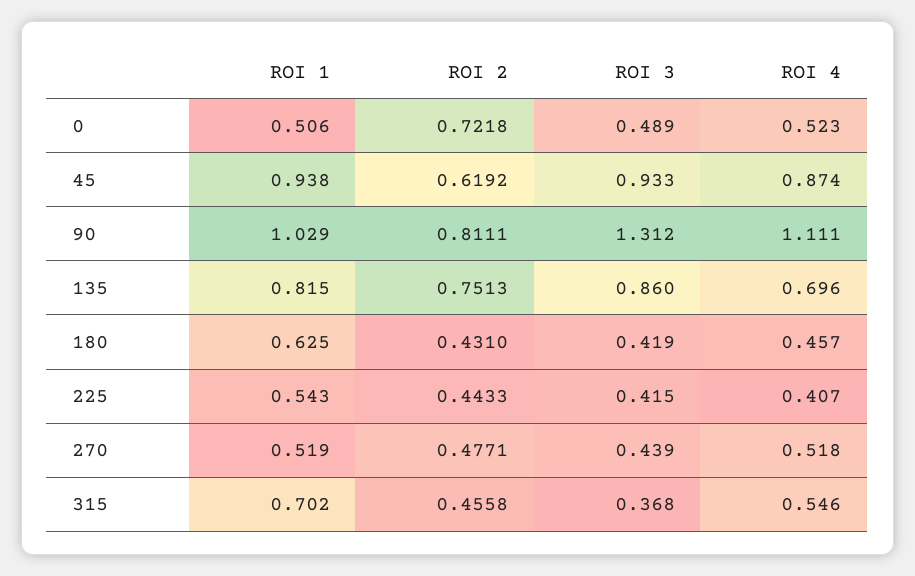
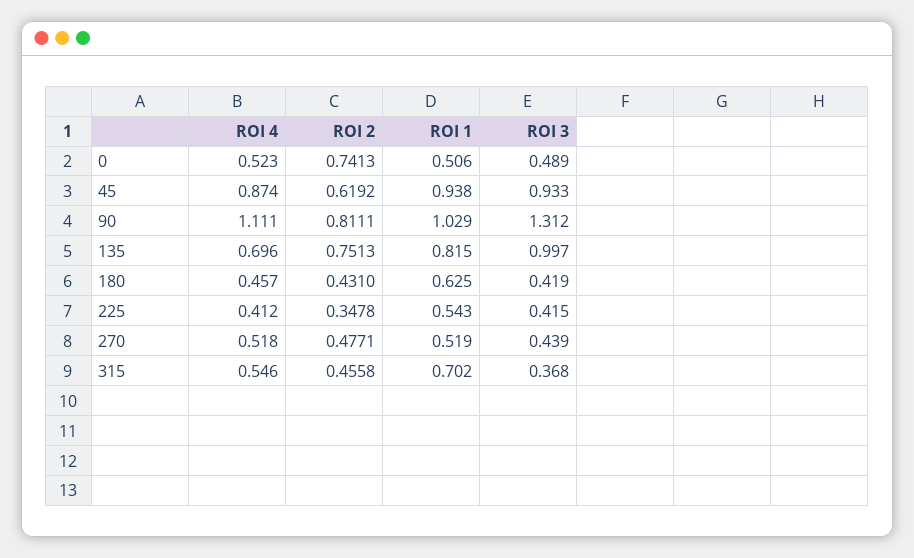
  {
    "ROI 1": {
      "0": 0.506,
      "45": 0.938,
      "90": 1.029,
      "135": 0.815,
      "180": 0.625,
      "225": 0.543,
      "270": 0.519,
      "315": 0.702
    },
    "ROI 2": {
-     "0": 0.7218,
+     "0": 0.7413,
      "45": 0.6192,
      "90": 0.8111,
      "135": 0.7513,
      "180": 0.431,
-     "225": 0.4433,
+     "225": 0.3478,
      "270": 0.4771,
      "315": 0.4558
    },
    "ROI 3": {
      "0": 0.489,
      "45": 0.933,
      "90": 1.312,
-     "135": 0.86,
+     "135": 0.997,
      "180": 0.419,
      "225": 0.415,
      "270": 0.439,
      "315": 0.368
    },
    "ROI 4": {
      "0": 0.523,
      "45": 0.874,
      "90": 1.111,
      "135": 0.696,
      "180": 0.457,
-     "225": 0.407,
+     "225": 0.412,
      "270": 0.518,
      "315": 0.546
    }
  }

